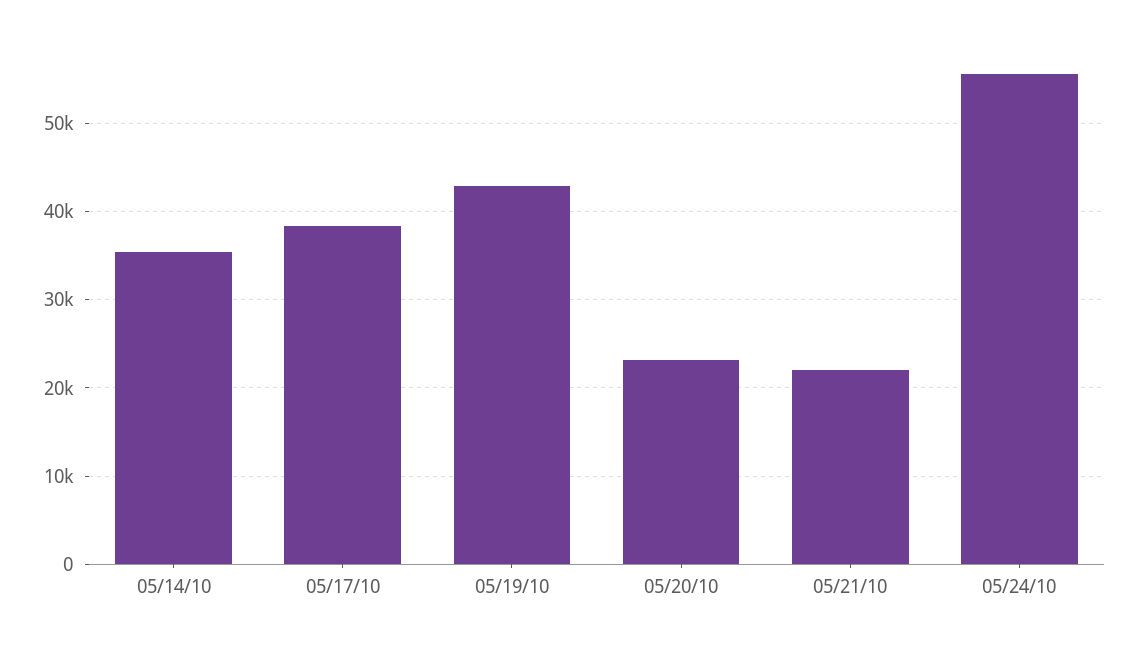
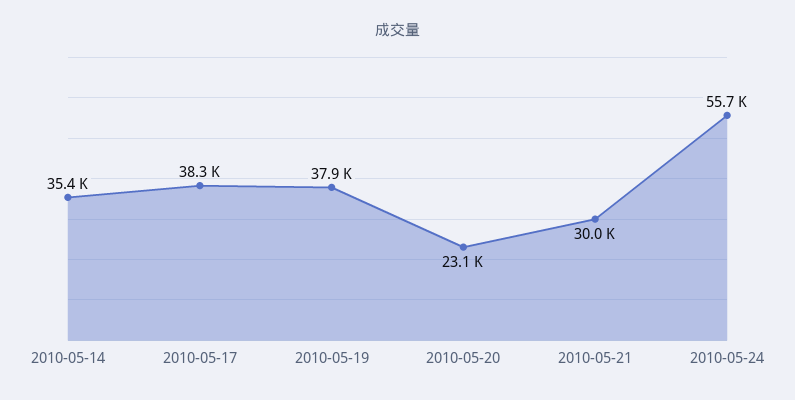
  {
    "05/14/10": 35400,
    "05/17/10": 38300,
-   "05/19/10": 43000,
+   "05/19/10": 37900,
    "05/20/10": 23100,
-   "05/21/10": 22000,
+   "05/21/10": 30000,
    "05/24/10": 55700
  }

